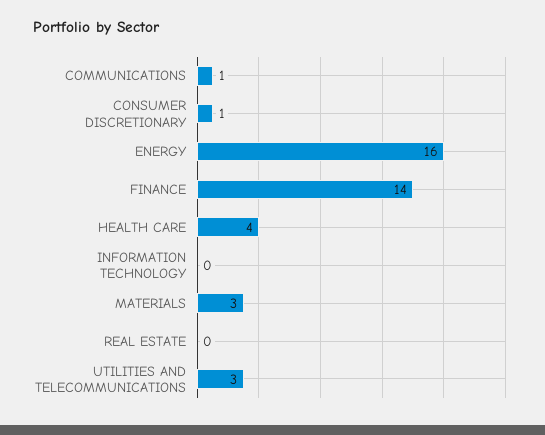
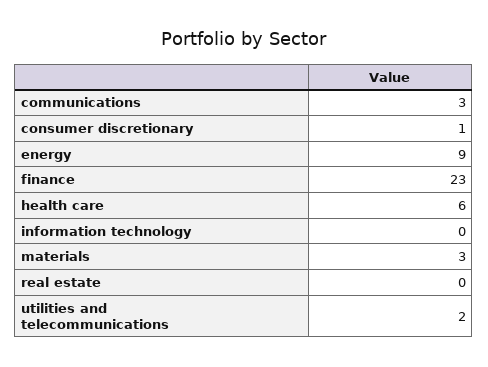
  {
-   "COMMUNICATIONS": 1,
+   "COMMUNICATIONS": 3,
    "CONSUMER DISCRETIONARY": 1,
-   "ENERGY": 16,
+   "ENERGY": 9,
-   "FINANCE": 14,
+   "FINANCE": 23,
-   "HEALTH CARE": 4,
+   "HEALTH CARE": 6,
    "INFORMATION TECHNOLOGY": 0,
    "MATERIALS": 3,
    "REAL ESTATE": 0,
-   "UTILITIES AND TELECOMMUNICATIONS": 3
+   "UTILITIES AND TELECOMMUNICATIONS": 2
  }

